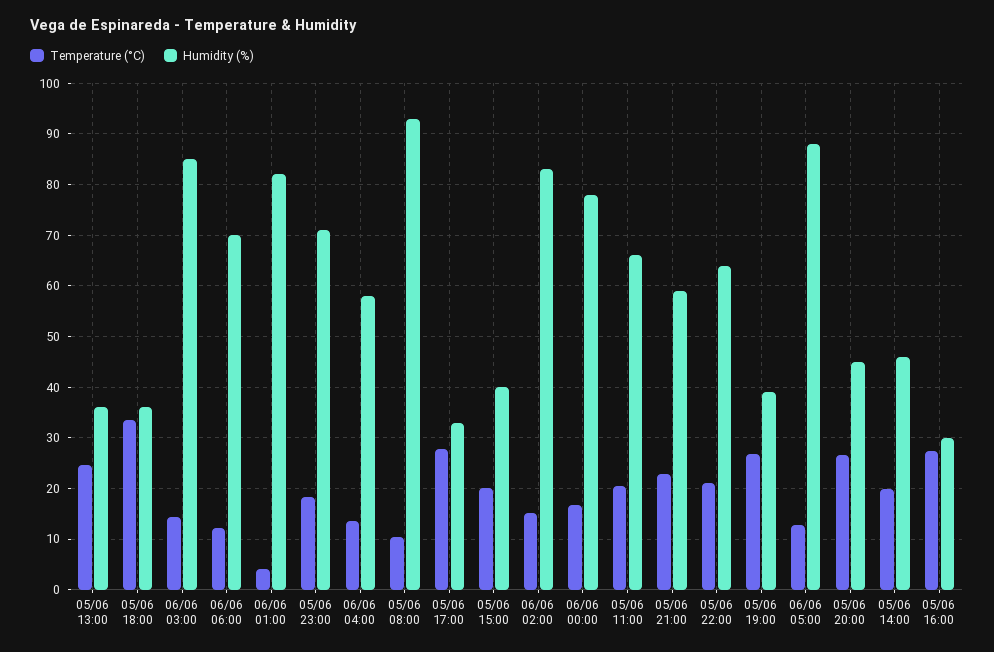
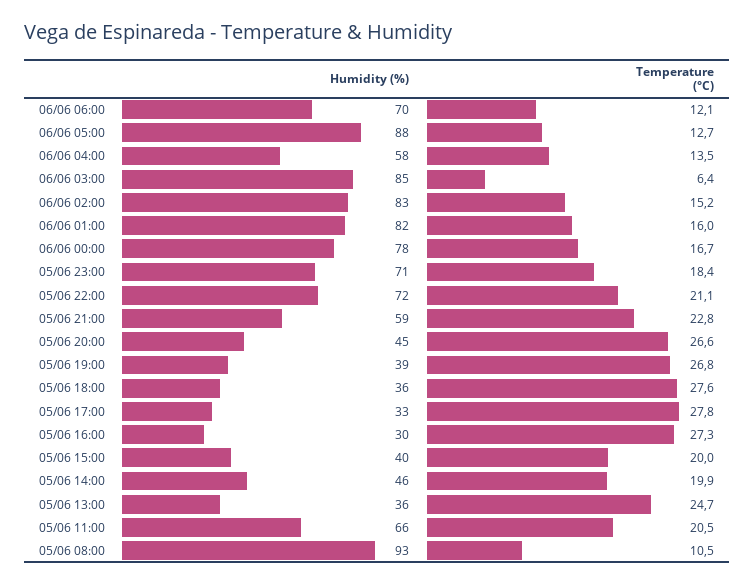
  {
    "Temperature (°C)": {
      "05/06 13:00": 24.7,
-     "05/06 18:00": 34,
+     "05/06 18:00": 27.6,
-     "06/06 03:00": 14,
+     "06/06 03:00": 6.4,
      "06/06 06:00": 12.1,
-     "06/06 01:00": 4,
+     "06/06 01:00": 16,
      "05/06 23:00": 18.4,
      "06/06 04:00": 13.5,
      "05/06 08:00": 10.5,
      "05/06 17:00": 27.8,
      "05/06 15:00": 20,
      "06/06 02:00": 15.2,
      "06/06 00:00": 16.7,
      "05/06 11:00": 20.5,
      "05/06 21:00": 22.8,
      "05/06 22:00": 21.1,
      "05/06 19:00": 26.8,
      "06/06 05:00": 12.7,
      "05/06 20:00": 26.6,
      "05/06 14:00": 19.9,
      "05/06 16:00": 27.3
    },
    "Humidity (%)": {
      "05/06 13:00": 36,
      "05/06 18:00": 36,
      "06/06 03:00": 85,
      "06/06 06:00": 70,
      "06/06 01:00": 82,
      "05/06 23:00": 71,
      "06/06 04:00": 58,
      "05/06 08:00": 93,
      "05/06 17:00": 33,
      "05/06 15:00": 40,
      "06/06 02:00": 83,
      "06/06 00:00": 78,
      "05/06 11:00": 66,
      "05/06 21:00": 59,
-     "05/06 22:00": 64,
+     "05/06 22:00": 72,
      "05/06 19:00": 39,
      "06/06 05:00": 88,
      "05/06 20:00": 45,
      "05/06 14:00": 46,
      "05/06 16:00": 30
    }
  }

